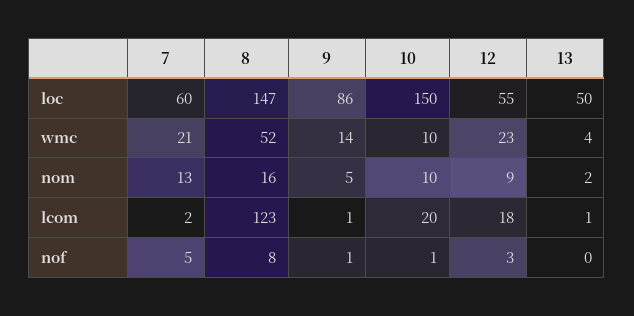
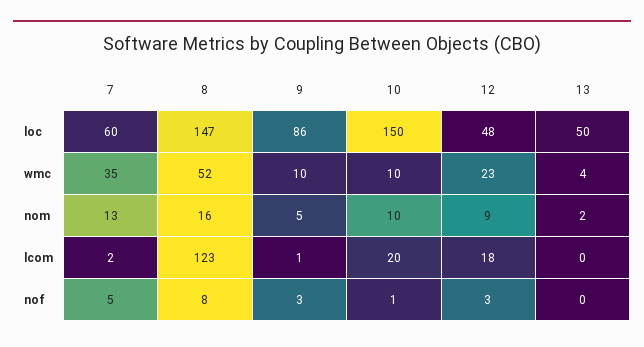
  {
    "7": {
      "loc": 60,
-     "wmc": 21,
+     "wmc": 35,
      "nom": 13,
      "lcom": 2,
      "nof": 5
    },
    "8": {
      "loc": 147,
      "wmc": 52,
      "nom": 16,
      "lcom": 123,
      "nof": 8
    },
    "9": {
      "loc": 86,
-     "wmc": 14,
+     "wmc": 10,
      "nom": 5,
      "lcom": 1,
-     "nof": 1
+     "nof": 3
    },
    "10": {
      "loc": 150,
      "wmc": 10,
      "nom": 10,
      "lcom": 20,
      "nof": 1
    },
    "12": {
-     "loc": 55,
+     "loc": 48,
      "wmc": 23,
      "nom": 9,
      "lcom": 18,
      "nof": 3
    },
    "13": {
      "loc": 50,
      "wmc": 4,
      "nom": 2,
-     "lcom": 1,
+     "lcom": 0,
      "nof": 0
    }
  }

